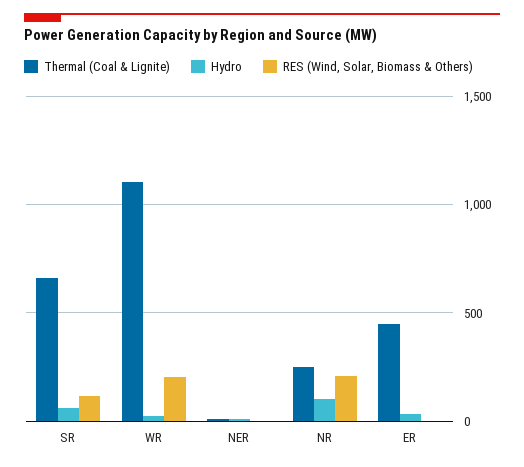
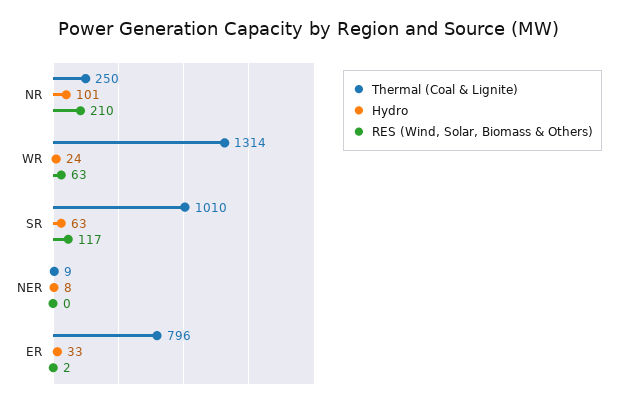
  {
    "Thermal (Coal & Lignite)": {
-     "SR": 650,
+     "SR": 1010,
-     "WR": 1100,
+     "WR": 1314,
      "NER": 9,
      "NR": 250,
-     "ER": 450
+     "ER": 796
    },
    "Hydro": {
      "SR": 63,
      "WR": 24,
      "NER": 8,
      "NR": 101,
      "ER": 33
    },
    "RES (Wind, Solar, Biomass & Others)": {
      "SR": 117,
-     "WR": 200,
+     "WR": 63,
      "NER": 0,
      "NR": 210,
      "ER": 2
    }
  }

